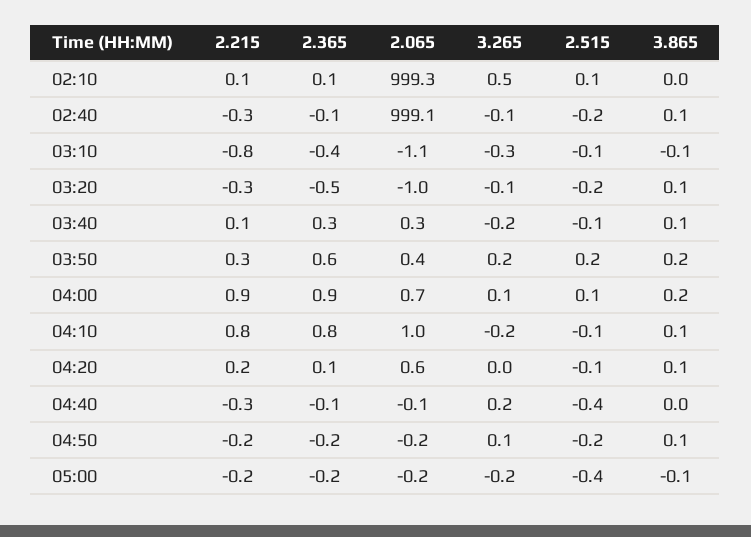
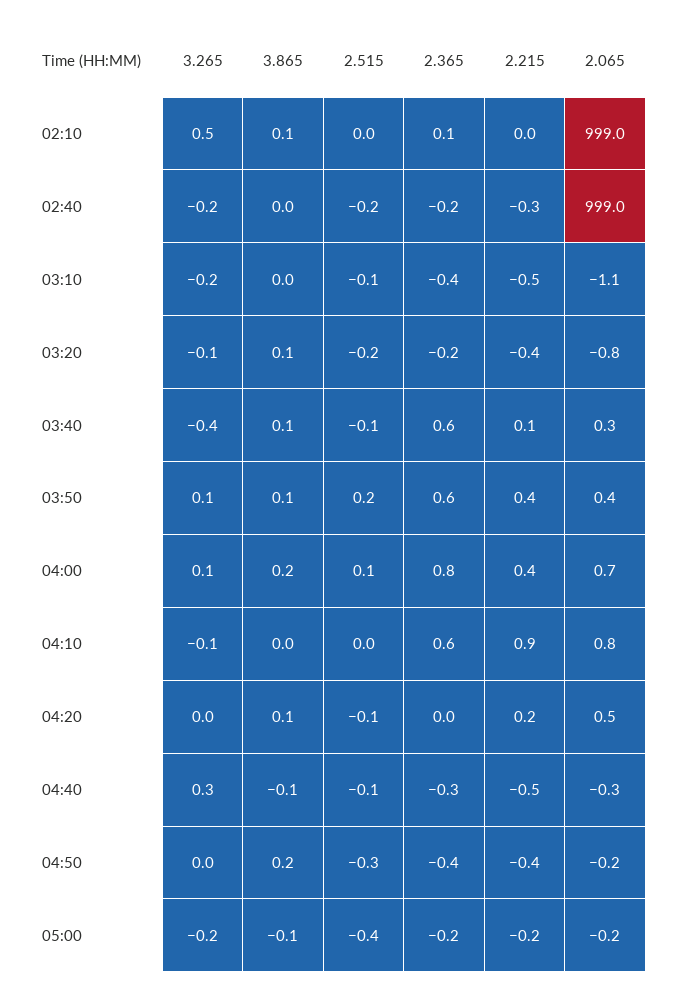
  {
    "2.215": {
-     "02:10": 0.1,
+     "02:10": 0,
      "02:40": -0.3,
-     "03:10": -0.8,
+     "03:10": -0.5,
-     "03:20": -0.3,
+     "03:20": -0.4,
      "03:40": 0.1,
-     "03:50": 0.3,
+     "03:50": 0.4,
-     "04:00": 0.9,
+     "04:00": 0.4,
-     "04:10": 0.8,
+     "04:10": 0.9,
      "04:20": 0.2,
-     "04:40": -0.3,
+     "04:40": -0.5,
-     "04:50": -0.2,
+     "04:50": -0.4,
      "05:00": -0.2
    },
    "2.365": {
      "02:10": 0.1,
-     "02:40": -0.1,
+     "02:40": -0.2,
      "03:10": -0.4,
-     "03:20": -0.5,
+     "03:20": -0.2,
-     "03:40": 0.3,
+     "03:40": 0.6,
      "03:50": 0.6,
-     "04:00": 0.9,
+     "04:00": 0.8,
-     "04:10": 0.8,
+     "04:10": 0.6,
-     "04:20": 0.1,
+     "04:20": 0,
-     "04:40": -0.1,
+     "04:40": -0.3,
-     "04:50": -0.2,
+     "04:50": -0.4,
      "05:00": -0.2
    },
    "2.065": {
-     "02:10": 999.3,
+     "02:10": 999,
-     "02:40": 999.1,
+     "02:40": 999,
      "03:10": -1.1,
-     "03:20": -1,
+     "03:20": -0.8,
      "03:40": 0.3,
      "03:50": 0.4,
      "04:00": 0.7,
-     "04:10": 1,
+     "04:10": 0.8,
-     "04:20": 0.6,
+     "04:20": 0.5,
-     "04:40": -0.1,
+     "04:40": -0.3,
      "04:50": -0.2,
      "05:00": -0.2
    },
    "3.265": {
      "02:10": 0.5,
-     "02:40": -0.1,
+     "02:40": -0.2,
-     "03:10": -0.3,
+     "03:10": -0.2,
      "03:20": -0.1,
-     "03:40": -0.2,
+     "03:40": -0.4,
-     "03:50": 0.2,
+     "03:50": 0.1,
      "04:00": 0.1,
-     "04:10": -0.2,
+     "04:10": -0.1,
      "04:20": 0,
-     "04:40": 0.2,
+     "04:40": 0.3,
-     "04:50": 0.1,
+     "04:50": 0,
      "05:00": -0.2
    },
    "2.515": {
-     "02:10": 0.1,
+     "02:10": 0,
      "02:40": -0.2,
      "03:10": -0.1,
      "03:20": -0.2,
      "03:40": -0.1,
      "03:50": 0.2,
      "04:00": 0.1,
-     "04:10": -0.1,
+     "04:10": 0,
      "04:20": -0.1,
-     "04:40": -0.4,
+     "04:40": -0.1,
-     "04:50": -0.2,
+     "04:50": -0.3,
      "05:00": -0.4
    },
    "3.865": {
-     "02:10": 0,
+     "02:10": 0.1,
-     "02:40": 0.1,
+     "02:40": 0,
-     "03:10": -0.1,
+     "03:10": 0,
      "03:20": 0.1,
      "03:40": 0.1,
-     "03:50": 0.2,
+     "03:50": 0.1,
      "04:00": 0.2,
-     "04:10": 0.1,
+     "04:10": 0,
      "04:20": 0.1,
-     "04:40": 0,
+     "04:40": -0.1,
-     "04:50": 0.1,
+     "04:50": 0.2,
      "05:00": -0.1
    }
  }

